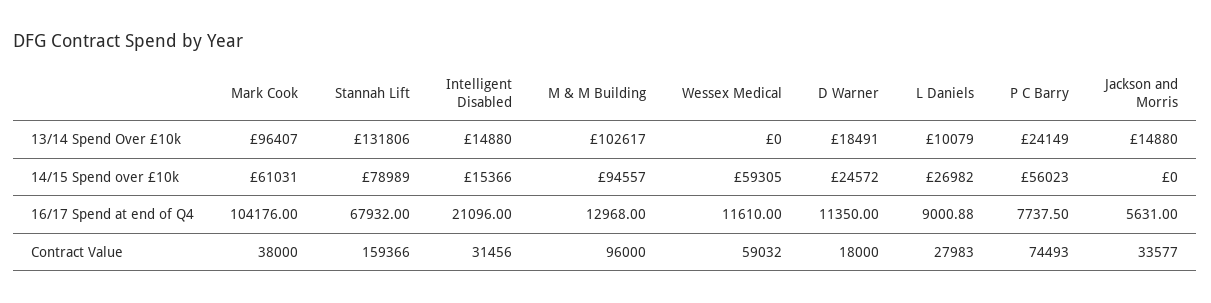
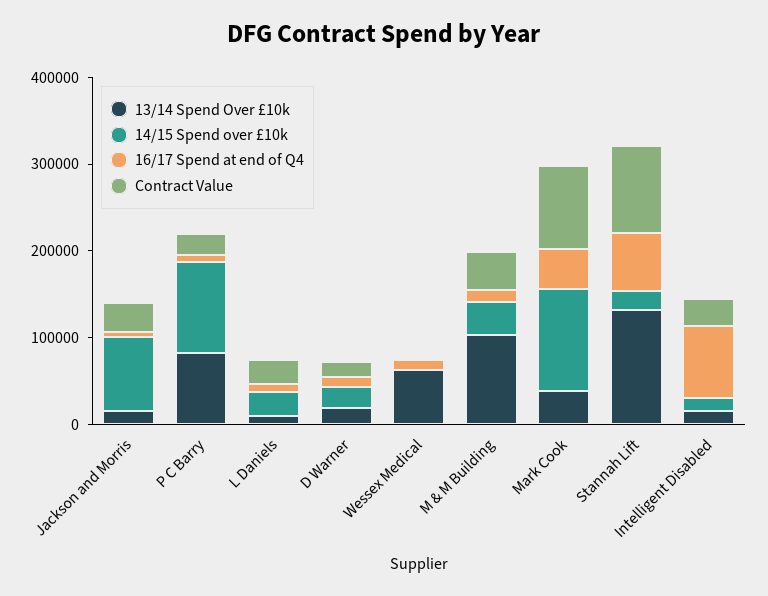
  {
    "13/14 Spend Over £10k": {
-     "Mark Cook": 96407,
+     "Mark Cook": 40000,
      "Stannah Lift": 131806,
      "Intelligent Disabled": 14880,
      "M & M Building": 102617,
-     "Wessex Medical": 0,
+     "Wessex Medical": 60000,
      "D Warner": 18491,
      "L Daniels": 10079,
-     "P C Barry": 24149,
+     "P C Barry": 80000,
      "Jackson and Morris": 14880
    },
    "14/15 Spend over £10k": {
-     "Mark Cook": 61031,
+     "Mark Cook": 120000,
-     "Stannah Lift": 78989,
+     "Stannah Lift": 20000,
      "Intelligent Disabled": 15366,
-     "M & M Building": 94557,
+     "M & M Building": 40000,
-     "Wessex Medical": 59305,
+     "Wessex Medical": 0,
      "D Warner": 24572,
      "L Daniels": 26982,
-     "P C Barry": 56023,
+     "P C Barry": 100000,
-     "Jackson and Morris": 0
+     "Jackson and Morris": 80000
    },
    "16/17 Spend at end of Q4": {
-     "Mark Cook": 104176,
+     "Mark Cook": 40000,
      "Stannah Lift": 67932,
-     "Intelligent Disabled": 21096,
+     "Intelligent Disabled": 80000,
      "M & M Building": 12968,
      "Wessex Medical": 11610,
      "D Warner": 11350,
      "L Daniels": 9000.88,
      "P C Barry": 7737.5,
      "Jackson and Morris": 5631
    },
    "Contract Value": {
-     "Mark Cook": 38000,
+     "Mark Cook": 100000,
-     "Stannah Lift": 159366,
+     "Stannah Lift": 100000,
      "Intelligent Disabled": 31456,
-     "M & M Building": 96000,
+     "M & M Building": 40000,
-     "Wessex Medical": 59032,
+     "Wessex Medical": 0,
      "D Warner": 18000,
      "L Daniels": 27983,
-     "P C Barry": 74493,
+     "P C Barry": 20000,
      "Jackson and Morris": 33577
    }
  }

